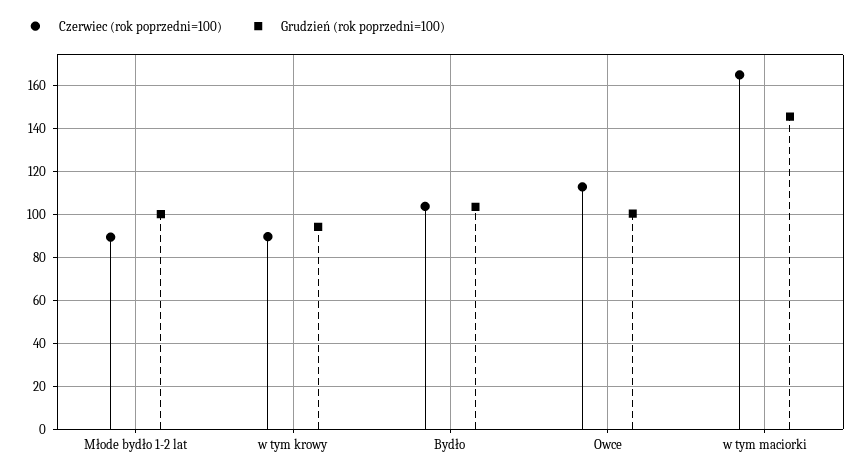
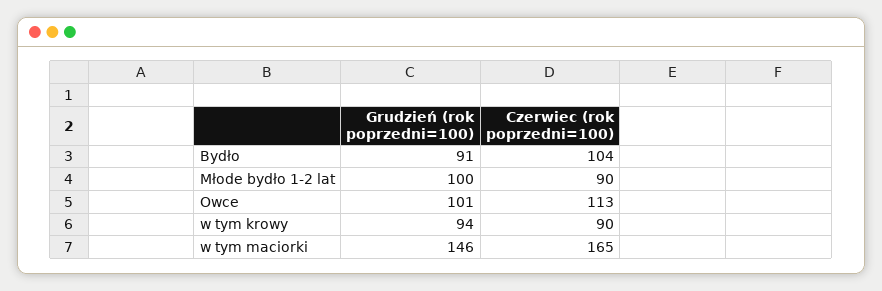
  {
    "Czerwiec (rok poprzedni=100)": {
      "Młode bydło 1-2 lat": 90,
      "w tym krowy": 90,
      "Bydło": 104,
      "Owce": 113,
      "w tym maciorki": 165
    },
    "Grudzień (rok poprzedni=100)": {
      "Młode bydło 1-2 lat": 100,
      "w tym krowy": 94,
-     "Bydło": 105,
+     "Bydło": 91,
      "Owce": 101,
      "w tym maciorki": 146
    }
  }

